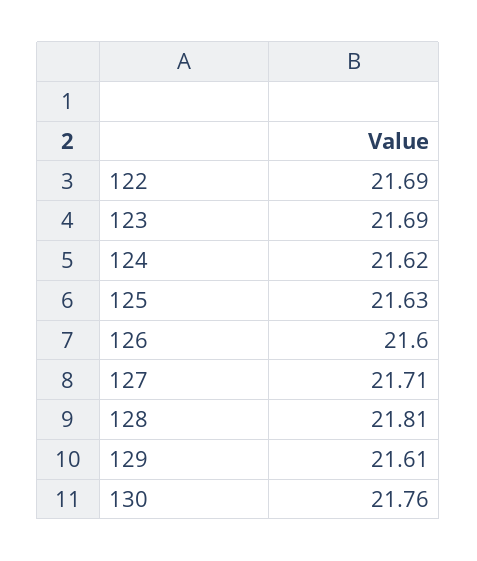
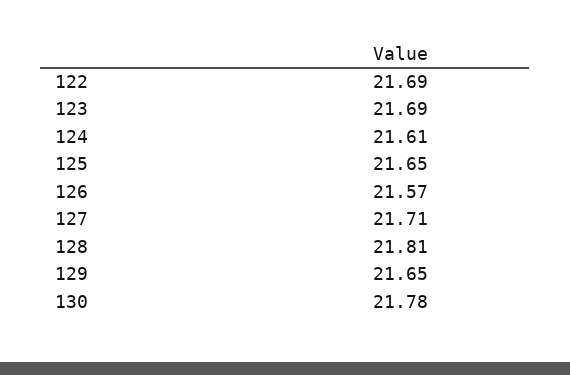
  {
    "122": 21.69,
    "123": 21.69,
-   "124": 21.62,
+   "124": 21.61,
-   "125": 21.63,
+   "125": 21.65,
-   "126": 21.6,
+   "126": 21.57,
    "127": 21.71,
    "128": 21.81,
-   "129": 21.61,
+   "129": 21.65,
-   "130": 21.76
+   "130": 21.78
  }

